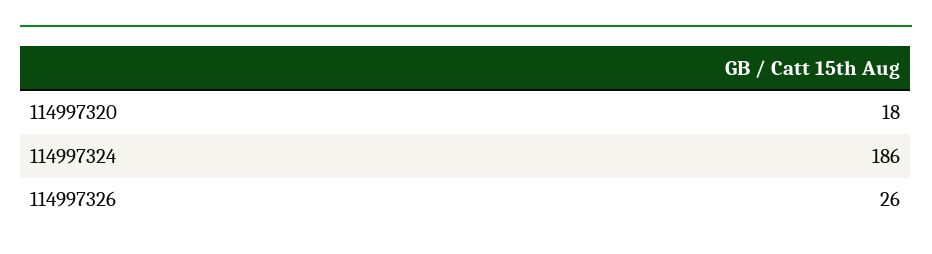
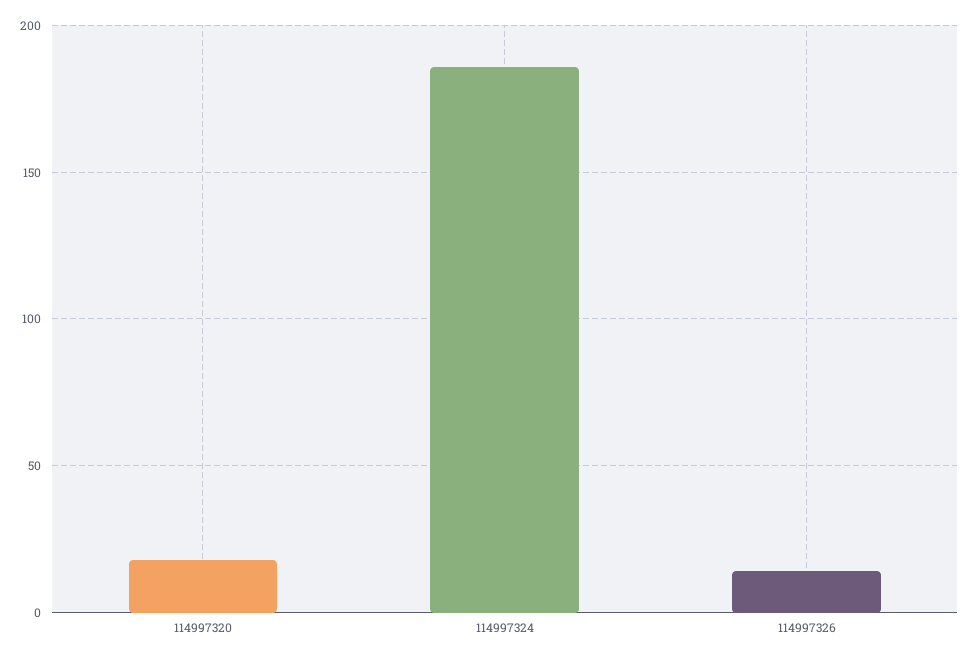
  {
    "114997320": 18,
    "114997324": 186,
-   "114997326": 26
+   "114997326": 15
  }

